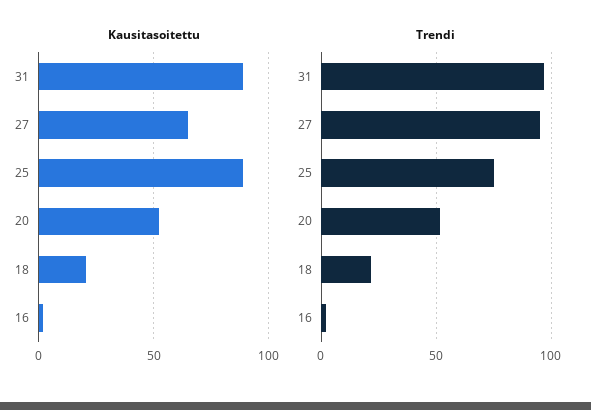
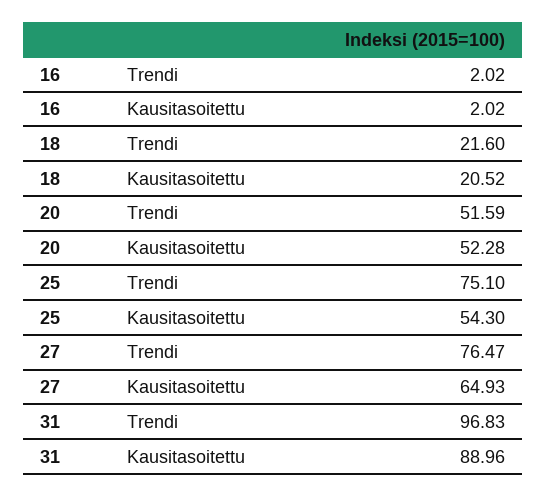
  {
    "Kausitasoitettu": {
      "31": 88.96,
      "27": 64.93,
-     "25": 90,
+     "25": 54.3,
      "20": 52.28,
      "18": 20.52,
      "16": 2.02
    },
    "Trendi": {
      "31": 96.83,
-     "27": 95,
+     "27": 76.47,
      "25": 75.1,
      "20": 51.59,
      "18": 21.6,
      "16": 2.02
    }
  }

